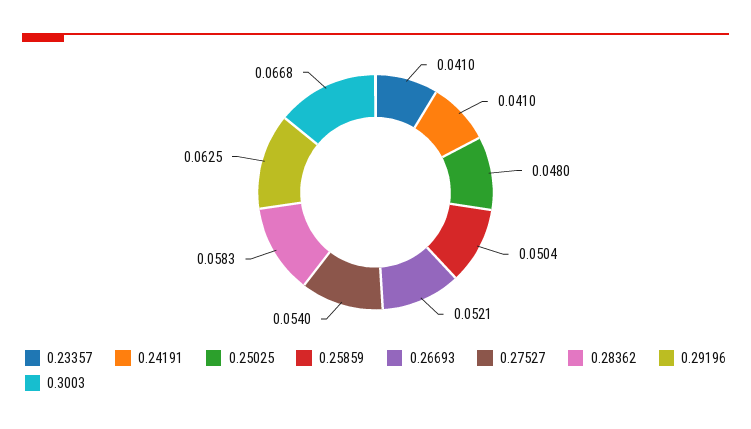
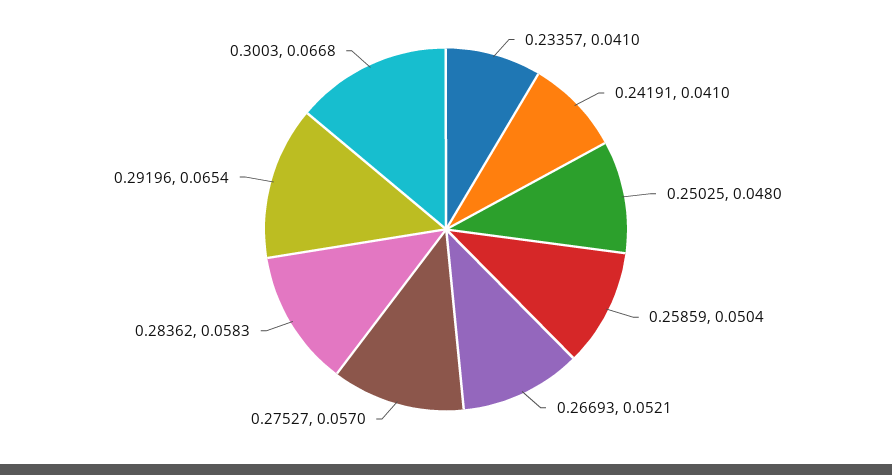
  {
    "0.23357": 0.041,
    "0.24191": 0.041,
    "0.25025": 0.048,
    "0.25859": 0.0504,
    "0.26693": 0.0521,
-   "0.27527": 0.054,
+   "0.27527": 0.057,
    "0.28362": 0.0583,
-   "0.29196": 0.0625,
+   "0.29196": 0.0654,
    "0.3003": 0.0668
  }

